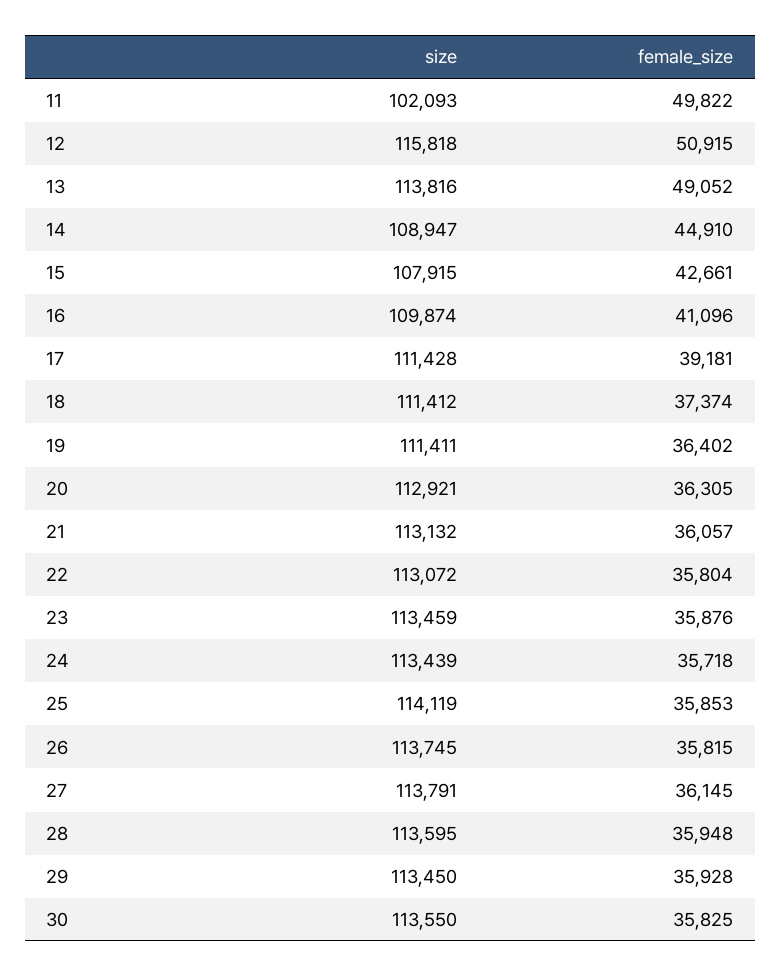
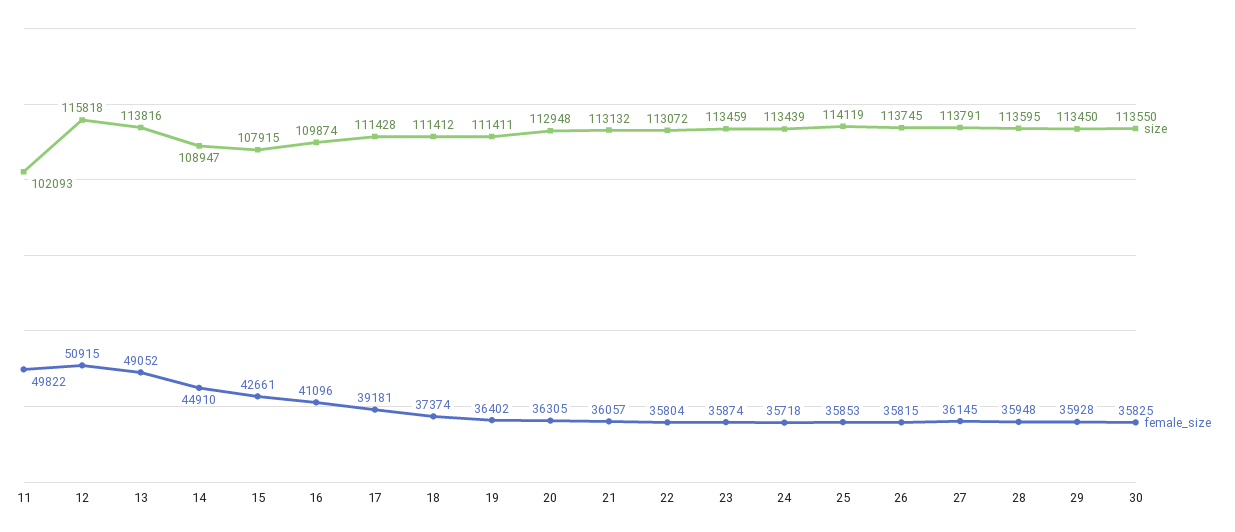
  {
    "size": {
      "11": 102093,
      "12": 115818,
      "13": 113816,
      "14": 108947,
      "15": 107915,
      "16": 109874,
      "17": 111428,
      "18": 111412,
      "19": 111411,
-     "20": 112921,
+     "20": 112948,
      "21": 113132,
      "22": 113072,
      "23": 113459,
      "24": 113439,
      "25": 114119,
      "26": 113745,
      "27": 113791,
      "28": 113595,
      "29": 113450,
      "30": 113550
    },
    "female_size": {
      "11": 49822,
      "12": 50915,
      "13": 49052,
      "14": 44910,
      "15": 42661,
      "16": 41096,
      "17": 39181,
      "18": 37374,
      "19": 36402,
      "20": 36305,
      "21": 36057,
      "22": 35804,
-     "23": 35876,
+     "23": 35874,
      "24": 35718,
      "25": 35853,
      "26": 35815,
      "27": 36145,
      "28": 35948,
      "29": 35928,
      "30": 35825
    }
  }

